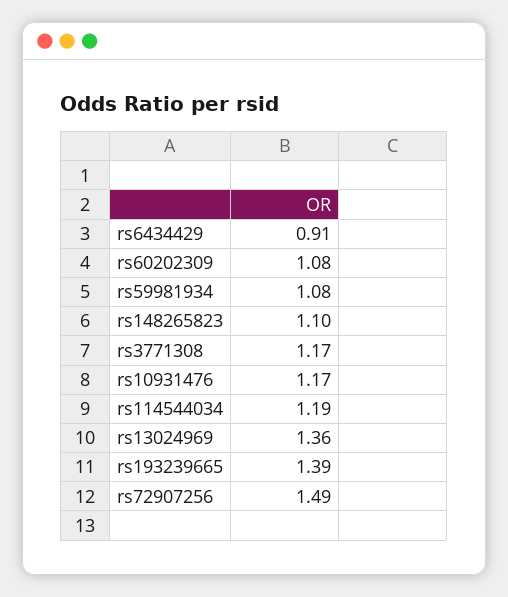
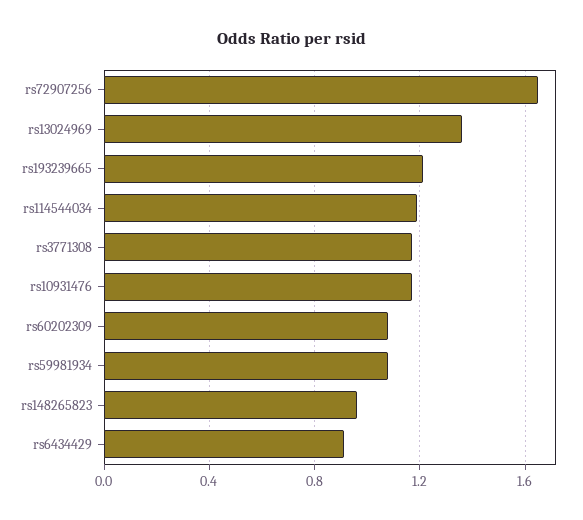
  {
    "rs6434429": 0.91,
    "rs60202309": 1.08,
    "rs59981934": 1.08,
-   "rs148265823": 1.1,
+   "rs148265823": 0.95,
    "rs3771308": 1.17,
    "rs10931476": 1.17,
    "rs114544034": 1.19,
    "rs13024969": 1.36,
-   "rs193239665": 1.39,
+   "rs193239665": 1.2,
-   "rs72907256": 1.49
+   "rs72907256": 1.65
  }

